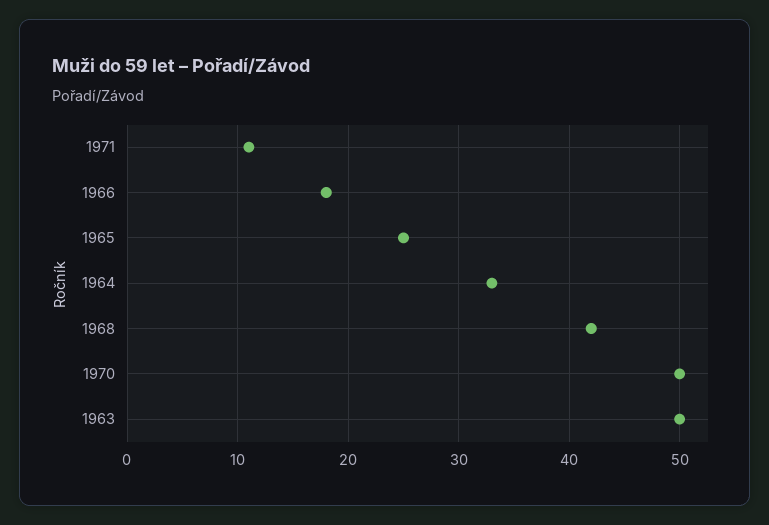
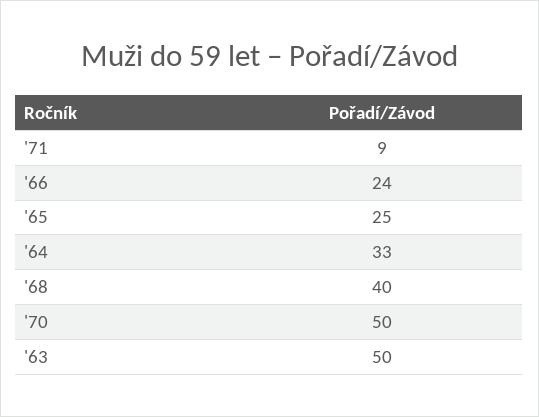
  {
-   "1971": 11,
+   "1971": 9,
-   "1966": 18,
+   "1966": 24,
    "1965": 25,
    "1964": 33,
-   "1968": 42,
+   "1968": 40,
    "1970": 50,
    "1963": 50
  }

